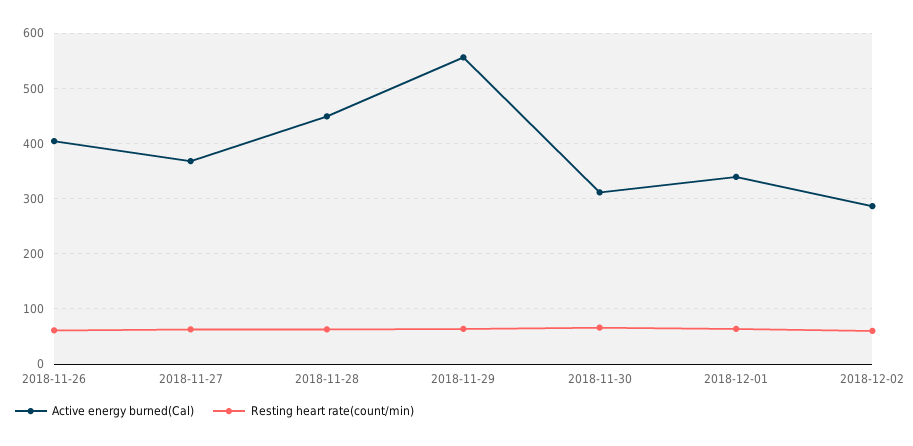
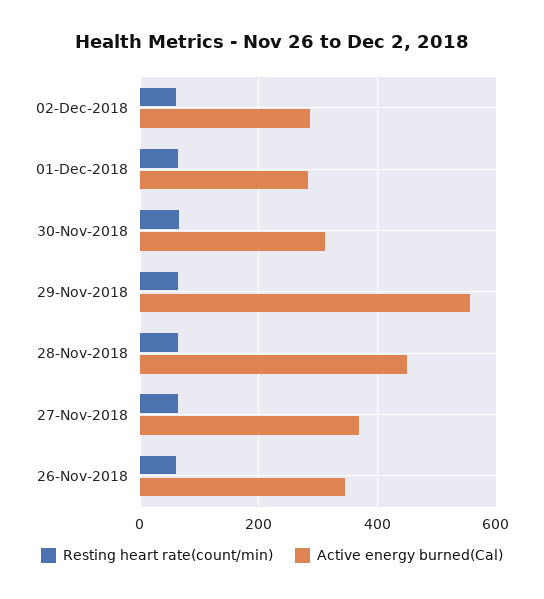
  {
    "Active energy burned(Cal)": {
-     "2018-11-26": 400,
+     "2018-11-26": 340,
      "2018-11-27": 360,
      "2018-11-28": 440,
      "2018-11-29": 560,
      "2018-11-30": 320,
-     "2018-12-01": 340,
+     "2018-12-01": 280,
      "2018-12-02": 280
    },
    "Resting heart rate(count/min)": {
      "2018-11-26": 60,
      "2018-11-27": 60,
      "2018-11-28": 60,
      "2018-11-29": 60,
      "2018-11-30": 60,
      "2018-12-01": 60,
      "2018-12-02": 60
    }
  }

